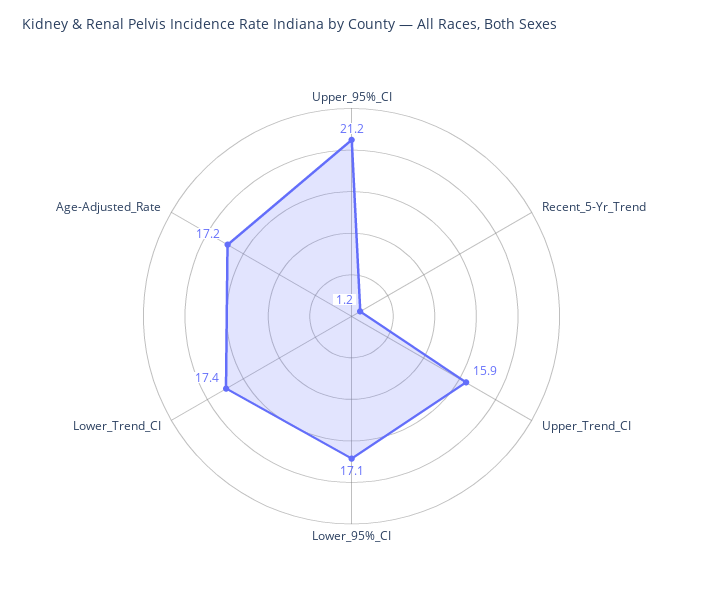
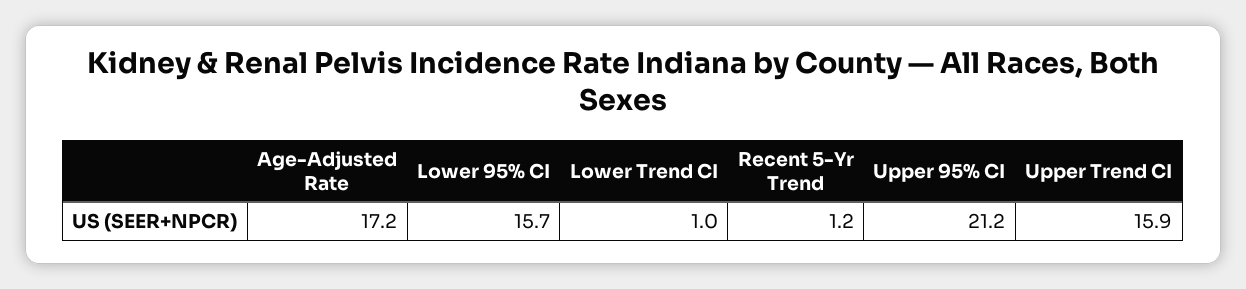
  {
    "Upper_95%_CI": 21.2,
    "Recent_5-Yr_Trend": 1.2,
    "Upper_Trend_CI": 15.9,
-   "Lower_95%_CI": 17.1,
+   "Lower_95%_CI": 15.7,
-   "Lower_Trend_CI": 17.4,
+   "Lower_Trend_CI": 1,
    "Age-Adjusted_Rate": 17.2
  }

